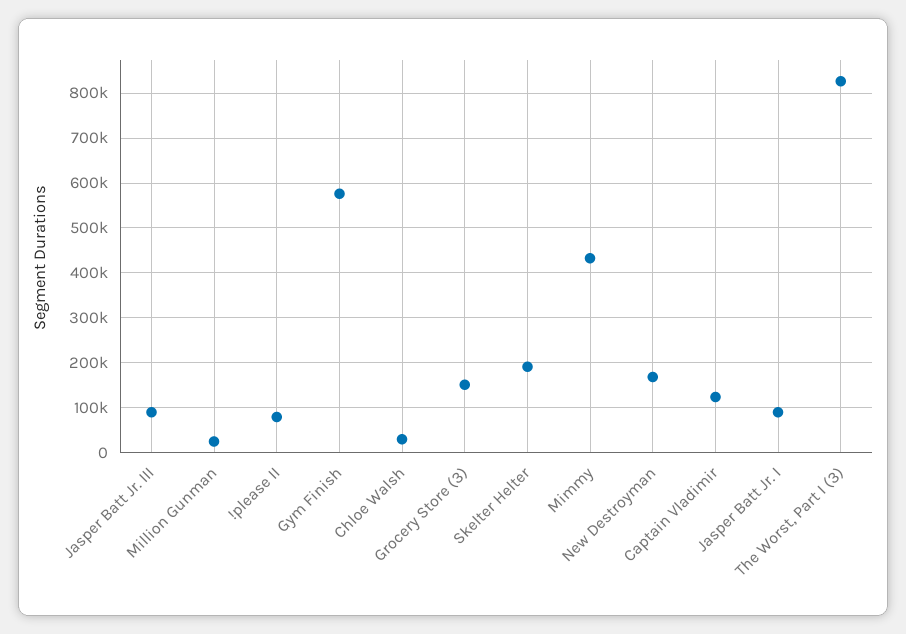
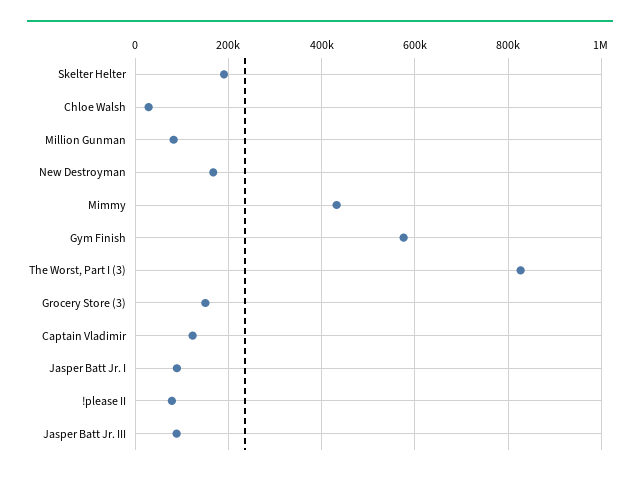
  {
    "Jasper Batt Jr. III": 80000,
-   "Million Gunman": 20000,
+   "Million Gunman": 80000,
    "!please II": 80000,
    "Gym Finish": 580000,
    "Chloe Walsh": 20000,
    "Grocery Store (3)": 160000,
    "Skelter Helter": 200000,
    "Mimmy": 440000,
    "New Destroyman": 160000,
    "Captain Vladimir": 120000,
    "Jasper Batt Jr. I": 80000,
    "The Worst, Part I (3)": 820000
  }

